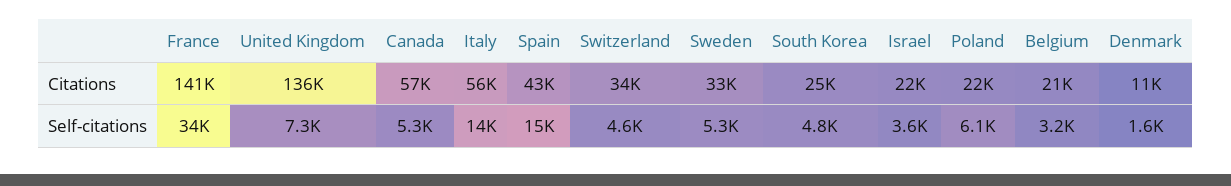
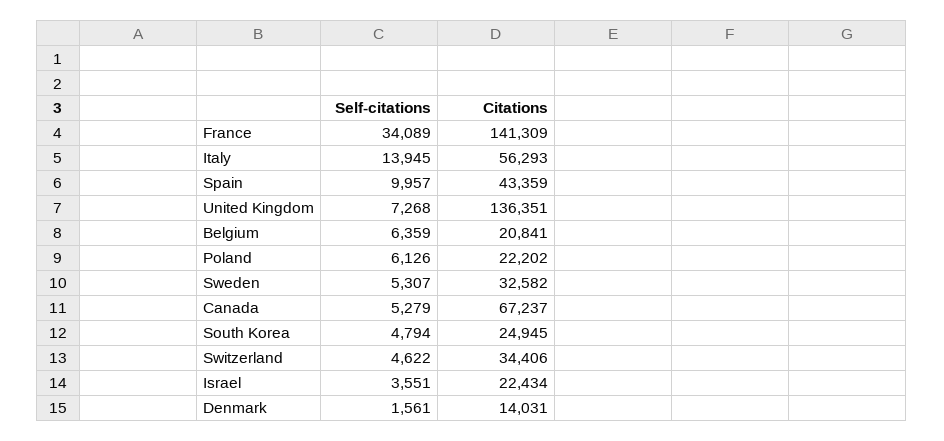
  {
    "France": {
      "Citations": 141309,
      "Self-citations": 34089
    },
    "United Kingdom": {
      "Citations": 136351,
      "Self-citations": 7268
    },
    "Canada": {
-     "Citations": 57000,
+     "Citations": 67237,
      "Self-citations": 5279
    },
    "Italy": {
      "Citations": 56293,
      "Self-citations": 13945
    },
    "Spain": {
      "Citations": 43359,
-     "Self-citations": 15000
+     "Self-citations": 9957
    },
    "Switzerland": {
      "Citations": 34406,
      "Self-citations": 4622
    },
    "Sweden": {
      "Citations": 32582,
      "Self-citations": 5307
    },
    "South Korea": {
      "Citations": 24945,
      "Self-citations": 4794
    },
    "Israel": {
      "Citations": 22434,
      "Self-citations": 3551
    },
    "Poland": {
      "Citations": 22202,
      "Self-citations": 6126
    },
    "Belgium": {
      "Citations": 20841,
-     "Self-citations": 3200
+     "Self-citations": 6359
    },
    "Denmark": {
-     "Citations": 11000,
+     "Citations": 14031,
      "Self-citations": 1561
    }
  }

